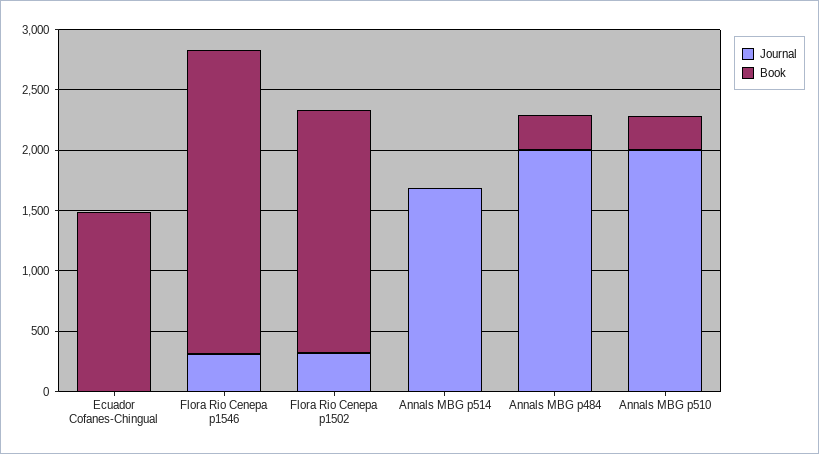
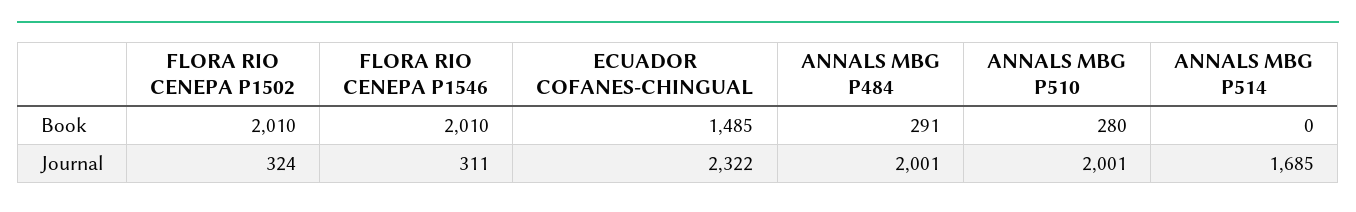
  {
    "Journal": {
-     "Ecuador Cofanes-Chingual": 0,
+     "Ecuador Cofanes-Chingual": 2322,
      "Flora Rio Cenepa p1546": 311,
      "Flora Rio Cenepa p1502": 324,
      "Annals MBG p514": 1685,
      "Annals MBG p484": 2001,
      "Annals MBG p510": 2001
    },
    "Book": {
      "Ecuador Cofanes-Chingual": 1485,
-     "Flora Rio Cenepa p1546": 2500,
+     "Flora Rio Cenepa p1546": 2010,
      "Flora Rio Cenepa p1502": 2010,
      "Annals MBG p514": 0,
      "Annals MBG p484": 291,
      "Annals MBG p510": 280
    }
  }

